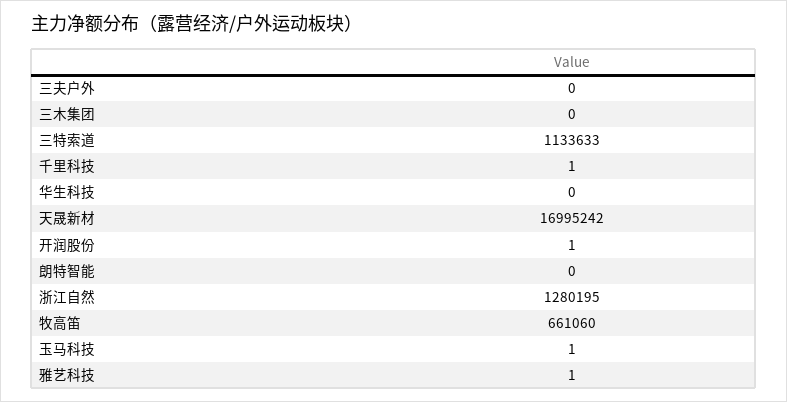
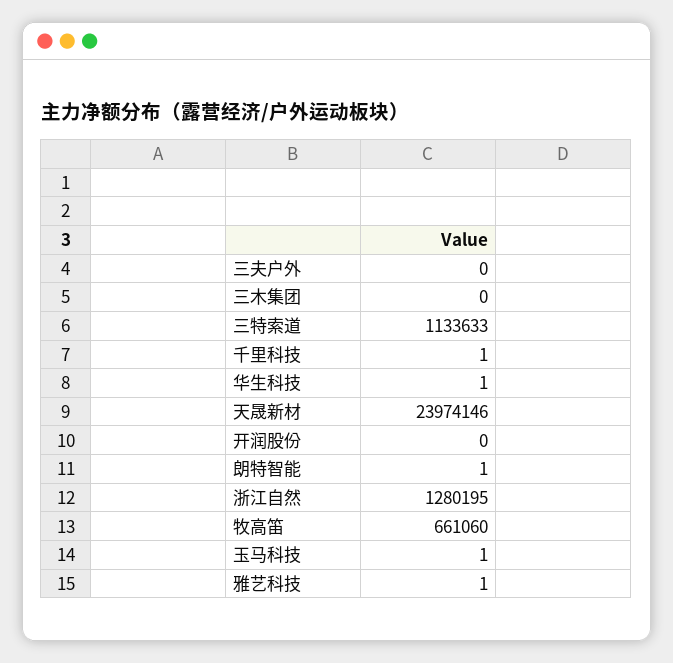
  {
    "三夫户外": 0,
    "三木集团": 0,
    "三特索道": 1133633,
    "千里科技": 1,
-   "华生科技": 0,
+   "华生科技": 1,
-   "天晟新材": 16995242,
+   "天晟新材": 23974146,
-   "开润股份": 1,
+   "开润股份": 0,
-   "朗特智能": 0,
+   "朗特智能": 1,
    "浙江自然": 1280195,
    "牧高笛": 661060,
    "玉马科技": 1,
    "雅艺科技": 1
  }

